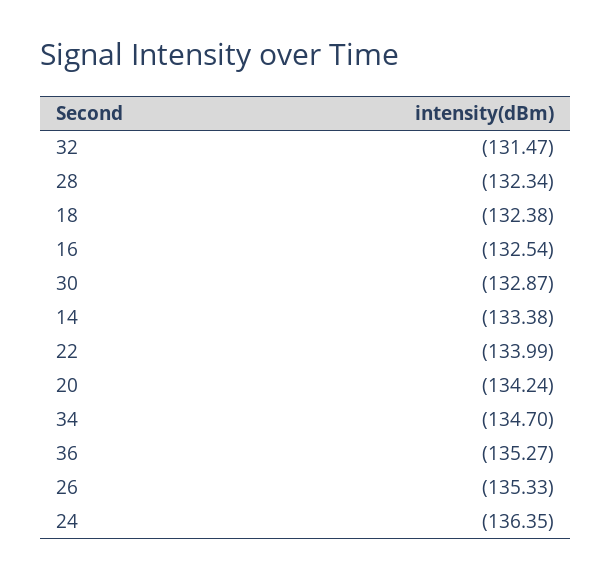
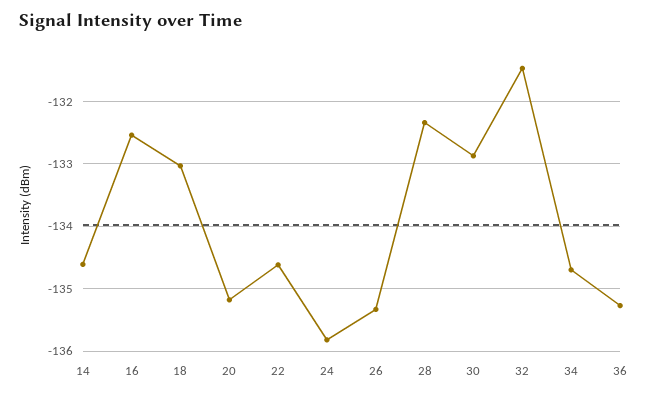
  {
    "32": -131.47,
    "28": -132.34,
-   "18": -132.38,
+   "18": -133,
    "16": -132.54,
    "30": -132.87,
-   "14": -133.38,
+   "14": -134.6,
-   "22": -133.99,
+   "22": -134.6,
-   "20": -134.24,
+   "20": -135.2,
    "34": -134.7,
    "36": -135.27,
    "26": -135.33,
-   "24": -136.35
+   "24": -135.8
  }

